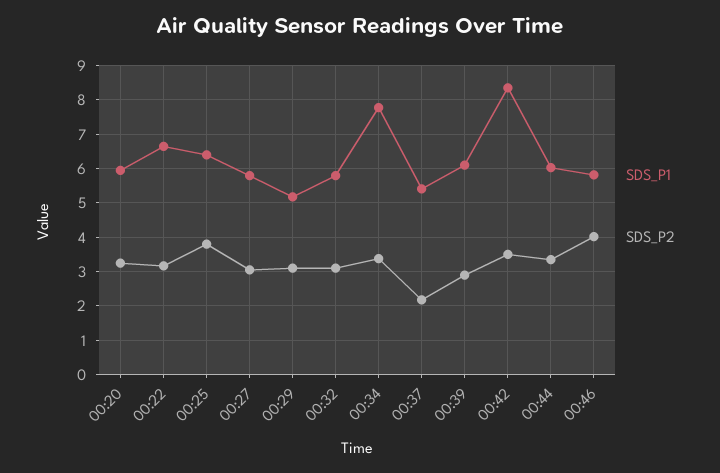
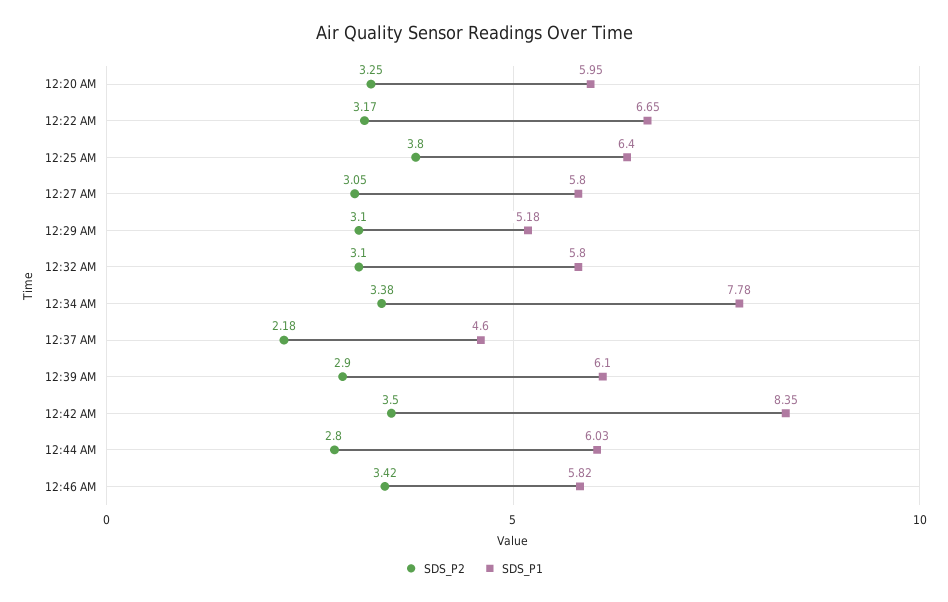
  {
    "SDS_P1": {
      "00:20": 5.95,
      "00:22": 6.65,
      "00:25": 6.4,
      "00:27": 5.8,
      "00:29": 5.18,
      "00:32": 5.8,
      "00:34": 7.78,
-     "00:37": 5.4,
+     "00:37": 4.6,
      "00:39": 6.1,
      "00:42": 8.35,
      "00:44": 6.03,
      "00:46": 5.82
    },
    "SDS_P2": {
      "00:20": 3.25,
      "00:22": 3.17,
      "00:25": 3.8,
      "00:27": 3.05,
      "00:29": 3.1,
      "00:32": 3.1,
      "00:34": 3.38,
      "00:37": 2.18,
      "00:39": 2.9,
      "00:42": 3.5,
-     "00:44": 3.4,
+     "00:44": 2.8,
-     "00:46": 4
+     "00:46": 3.42
    }
  }

